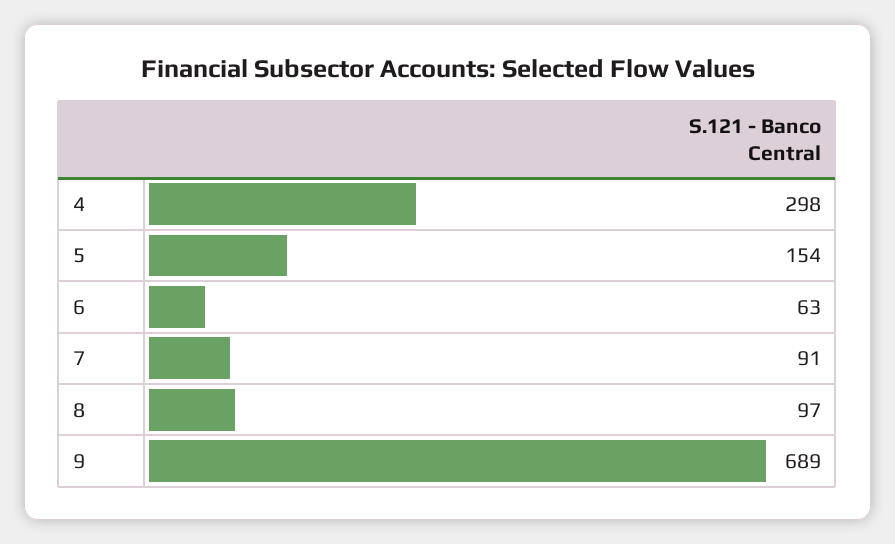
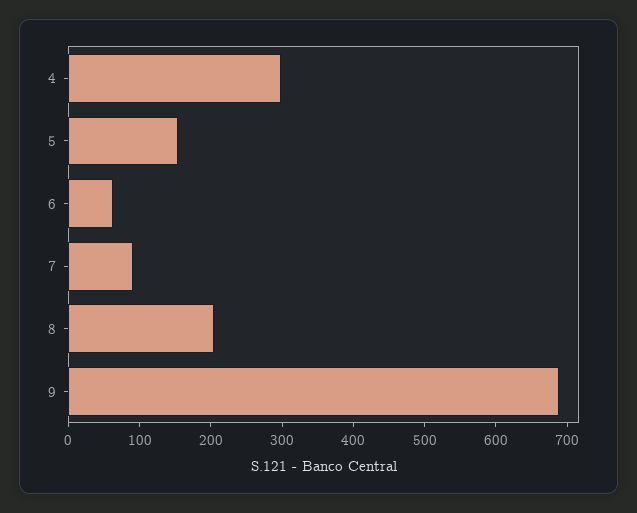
  {
    "4": 298,
    "5": 154,
    "6": 63,
    "7": 91,
-   "8": 97,
+   "8": 200,
    "9": 689
  }

